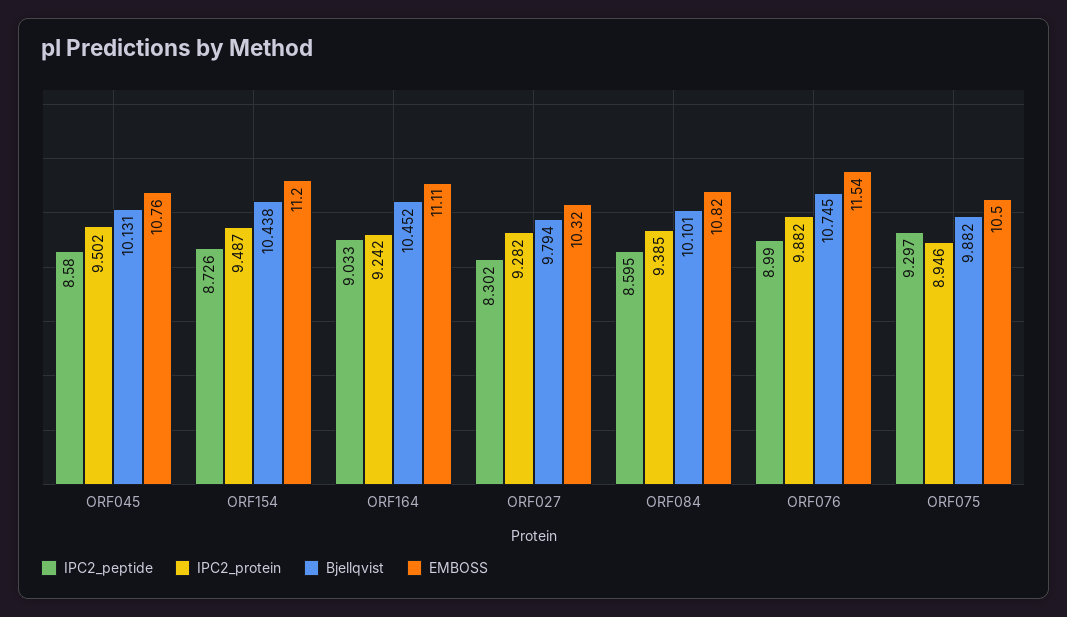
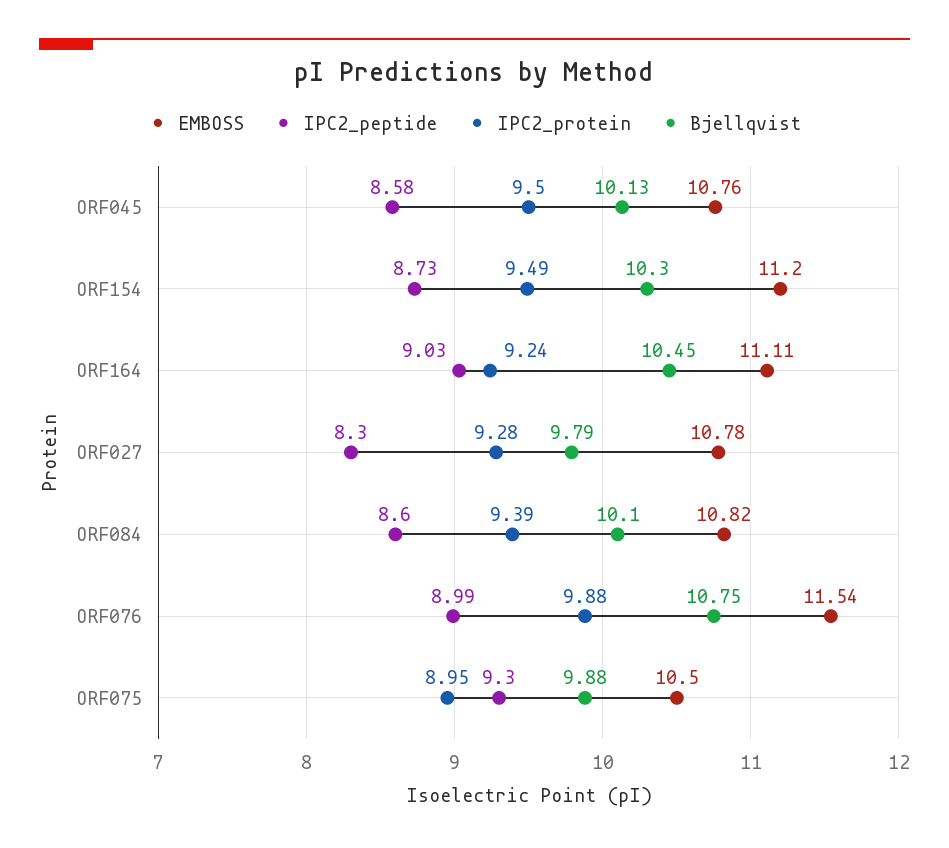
  {
    "IPC2_peptide": {
      "ORF045": 8.58,
      "ORF154": 8.726,
      "ORF164": 9.033,
      "ORF027": 8.302,
      "ORF084": 8.595,
      "ORF076": 8.99,
      "ORF075": 9.297
    },
    "IPC2_protein": {
      "ORF045": 9.502,
      "ORF154": 9.487,
      "ORF164": 9.242,
      "ORF027": 9.282,
      "ORF084": 9.385,
      "ORF076": 9.882,
      "ORF075": 8.946
    },
    "Bjellqvist": {
      "ORF045": 10.131,
-     "ORF154": 10.438,
+     "ORF154": 10.3,
      "ORF164": 10.452,
      "ORF027": 9.794,
      "ORF084": 10.101,
      "ORF076": 10.745,
      "ORF075": 9.882
    },
    "EMBOSS": {
      "ORF045": 10.76,
      "ORF154": 11.2,
      "ORF164": 11.11,
-     "ORF027": 10.32,
+     "ORF027": 10.78,
      "ORF084": 10.82,
      "ORF076": 11.54,
      "ORF075": 10.5
    }
  }

